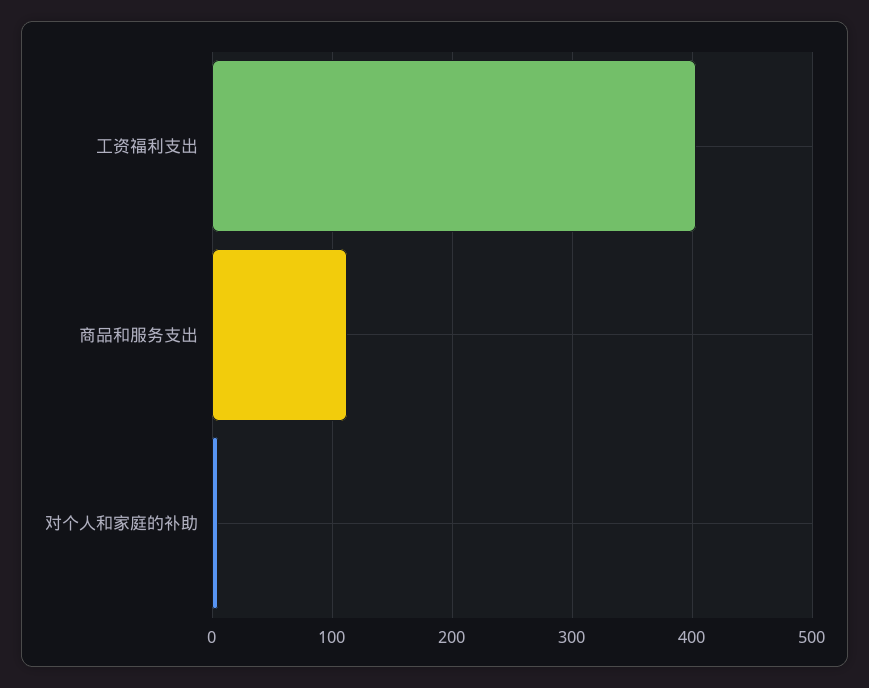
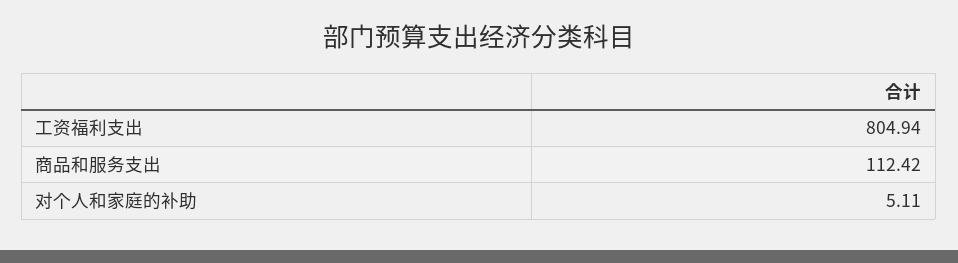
  {
-   "工资福利支出": 400,
+   "工资福利支出": 804.94,
    "商品和服务支出": 112.42,
    "对个人和家庭的补助": 5.11
  }

